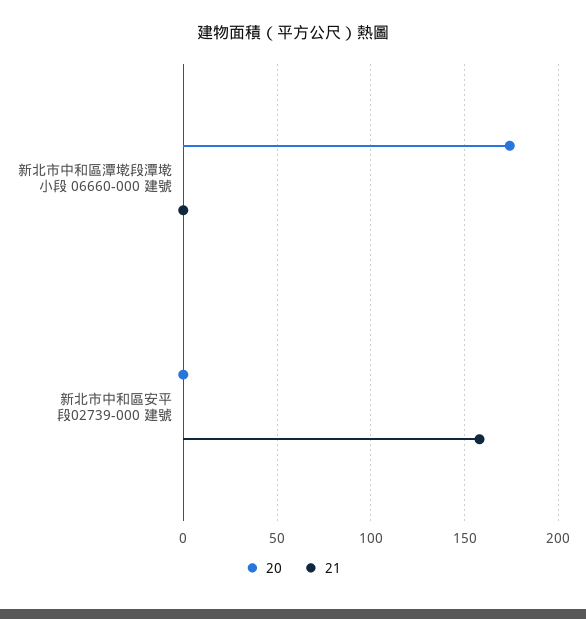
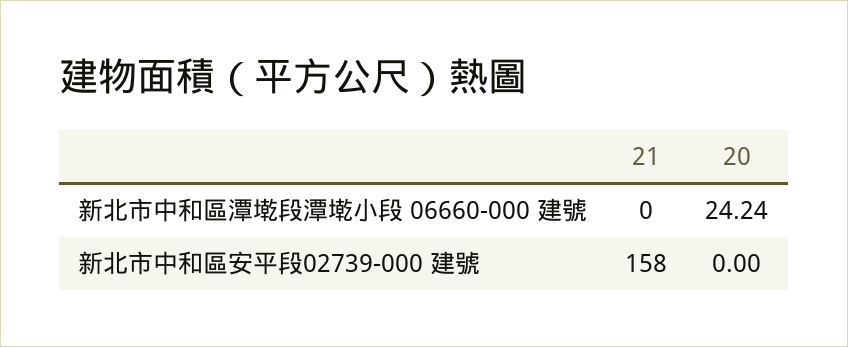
  {
    "20": {
-     "新北市中和區潭墘段潭墘小段 06660-000 建號": 175,
+     "新北市中和區潭墘段潭墘小段 06660-000 建號": 24.24,
      "新北市中和區安平段02739-000 建號": 0
    },
    "21": {
      "新北市中和區潭墘段潭墘小段 06660-000 建號": 0,
      "新北市中和區安平段02739-000 建號": 158
    }
  }

